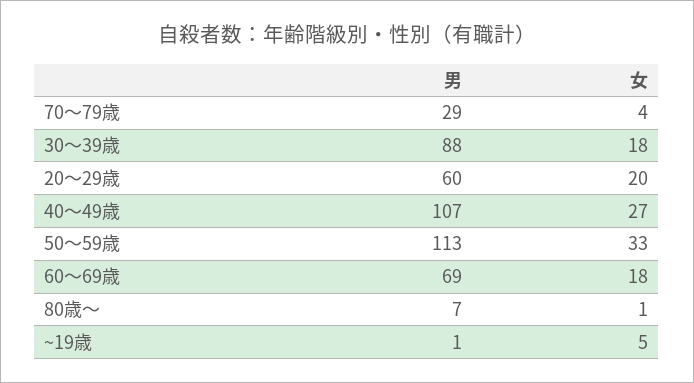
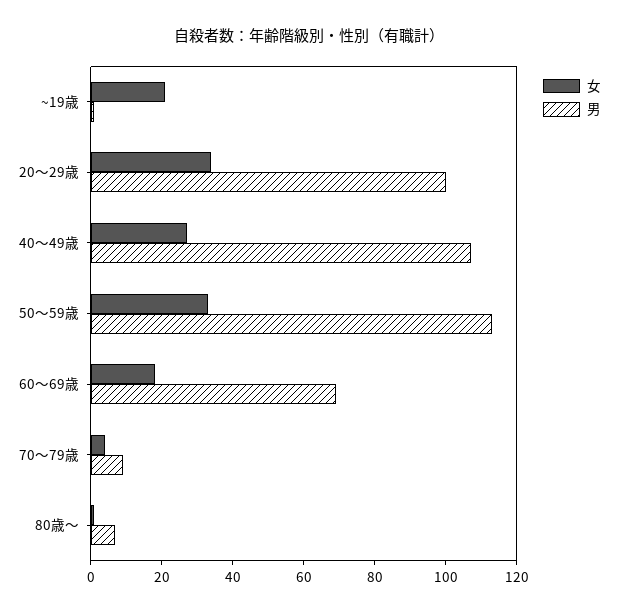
  {
    "男": {
-     "70～79歳": 29,
+     "70～79歳": 10,
-     "30～39歳": 88,
-     "20～29歳": 60,
+     "20～29歳": 100,
      "40～49歳": 107,
      "50～59歳": 113,
      "60～69歳": 69,
      "80歳～": 7,
      "~19歳": 1
    },
    "女": {
      "70～79歳": 4,
-     "30～39歳": 18,
-     "20～29歳": 20,
+     "20～29歳": 35,
      "40～49歳": 27,
      "50～59歳": 33,
      "60～69歳": 18,
      "80歳～": 1,
-     "~19歳": 5
+     "~19歳": 20
    }
  }

